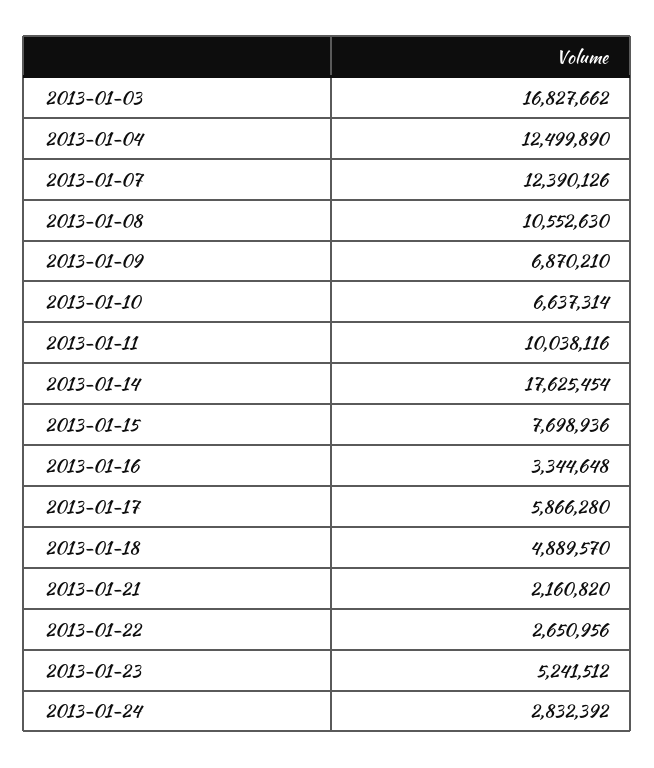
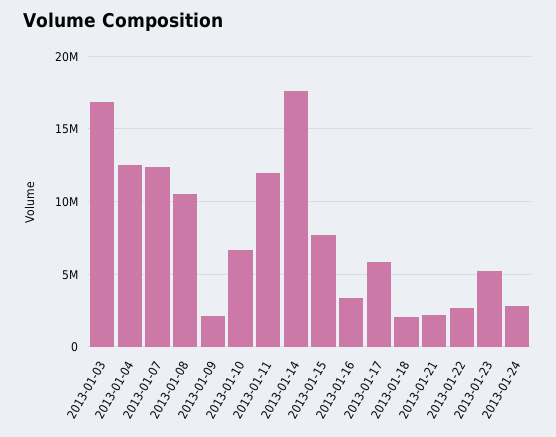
  {
    "2013-01-03": 16827662,
    "2013-01-04": 12499890,
    "2013-01-07": 12390126,
    "2013-01-08": 10552630,
-   "2013-01-09": 6870210,
+   "2013-01-09": 2000000,
    "2013-01-10": 6637314,
-   "2013-01-11": 10038116,
+   "2013-01-11": 12000000,
    "2013-01-14": 17625454,
    "2013-01-15": 7698936,
    "2013-01-16": 3344648,
    "2013-01-17": 5866280,
-   "2013-01-18": 4889570,
+   "2013-01-18": 2000000,
    "2013-01-21": 2160820,
    "2013-01-22": 2650956,
    "2013-01-23": 5241512,
    "2013-01-24": 2832392
  }

